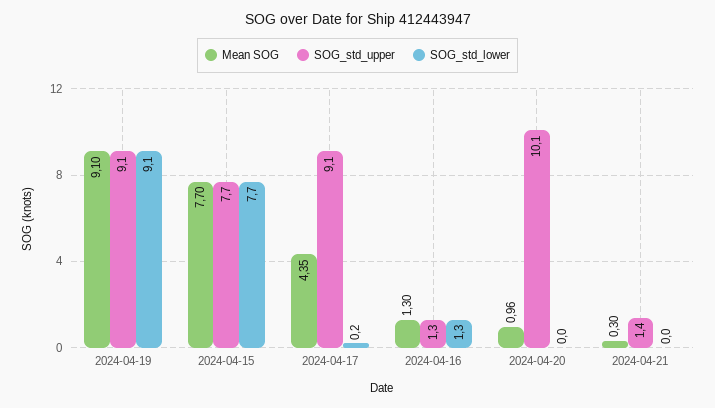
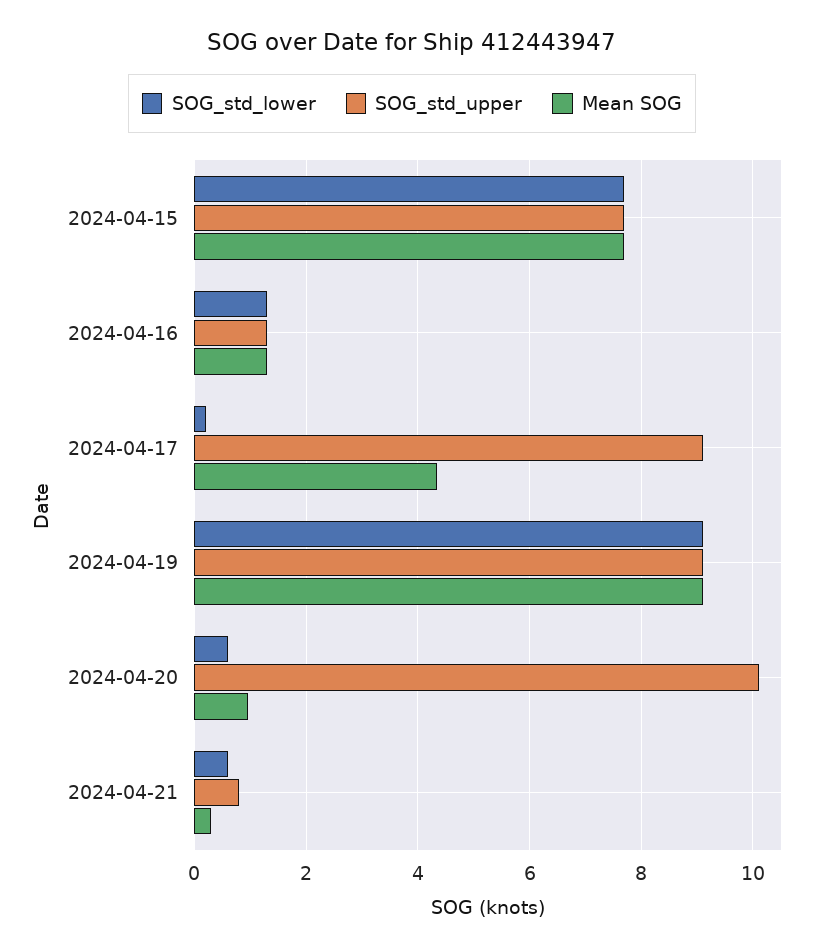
  {
    "Mean SOG": {
      "2024-04-19": 9.1,
      "2024-04-15": 7.7,
      "2024-04-17": 4.35,
      "2024-04-16": 1.3,
      "2024-04-20": 0.96,
      "2024-04-21": 0.3
    },
    "SOG_std_upper": {
      "2024-04-19": 9.1,
      "2024-04-15": 7.7,
      "2024-04-17": 9.1,
      "2024-04-16": 1.3,
      "2024-04-20": 10.1,
-     "2024-04-21": 1.4
+     "2024-04-21": 0.8
    },
    "SOG_std_lower": {
      "2024-04-19": 9.1,
      "2024-04-15": 7.7,
      "2024-04-17": 0.2,
      "2024-04-16": 1.3,
-     "2024-04-20": 0,
+     "2024-04-20": 0.6,
-     "2024-04-21": 0
+     "2024-04-21": 0.6
    }
  }

